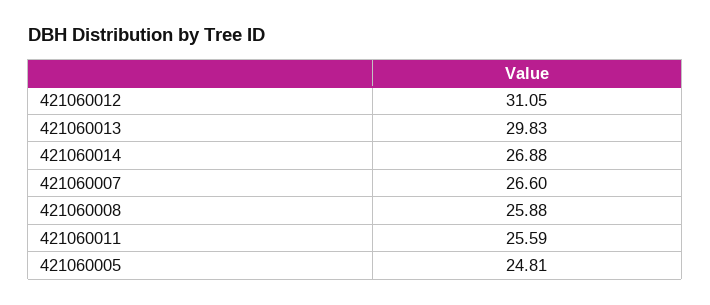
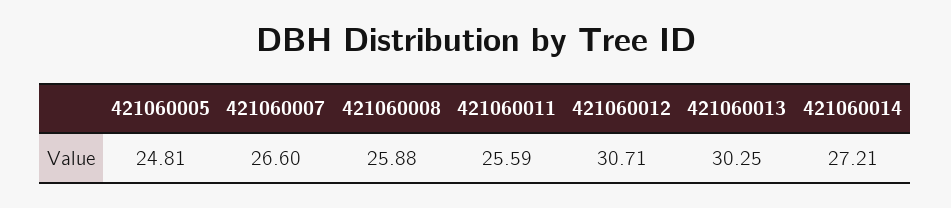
  {
-   "421060012": 31.05,
+   "421060012": 30.71,
-   "421060013": 29.83,
+   "421060013": 30.25,
-   "421060014": 26.88,
+   "421060014": 27.21,
    "421060007": 26.6,
    "421060008": 25.88,
    "421060011": 25.59,
    "421060005": 24.81
  }

